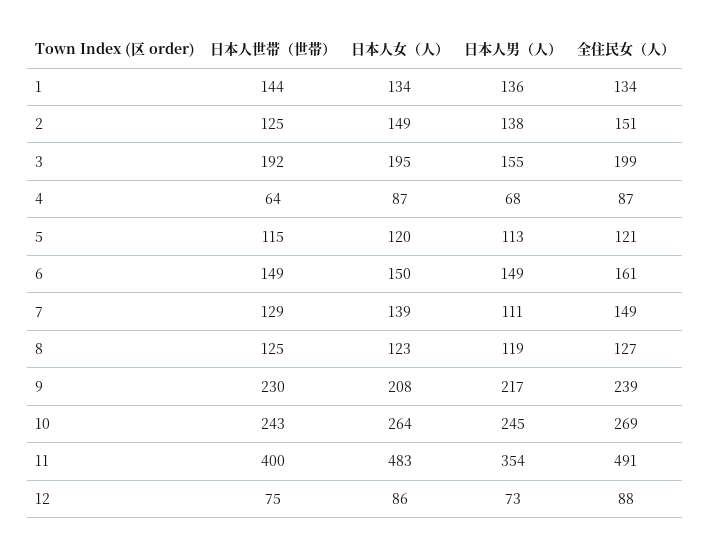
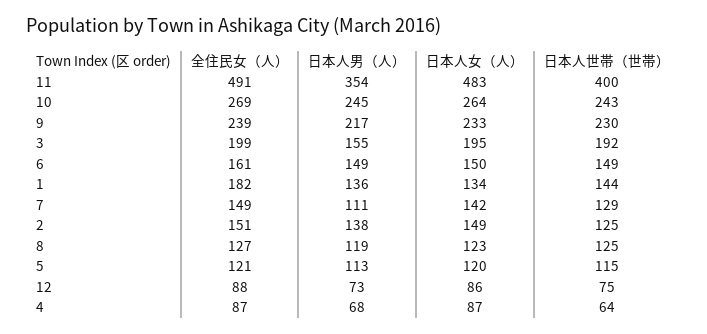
  {
    "日本人世帯（世帯）": {
      "1": 144,
      "2": 125,
      "3": 192,
      "4": 64,
      "5": 115,
      "6": 149,
      "7": 129,
      "8": 125,
      "9": 230,
      "10": 243,
      "11": 400,
      "12": 75
    },
    "日本人女（人）": {
      "1": 134,
      "2": 149,
      "3": 195,
      "4": 87,
      "5": 120,
      "6": 150,
-     "7": 139,
+     "7": 142,
      "8": 123,
-     "9": 208,
+     "9": 233,
      "10": 264,
      "11": 483,
      "12": 86
    },
    "日本人男（人）": {
      "1": 136,
      "2": 138,
      "3": 155,
      "4": 68,
      "5": 113,
      "6": 149,
      "7": 111,
      "8": 119,
      "9": 217,
      "10": 245,
      "11": 354,
      "12": 73
    },
    "全住民女（人）": {
-     "1": 134,
+     "1": 182,
      "2": 151,
      "3": 199,
      "4": 87,
      "5": 121,
      "6": 161,
      "7": 149,
      "8": 127,
      "9": 239,
      "10": 269,
      "11": 491,
      "12": 88
    }
  }

